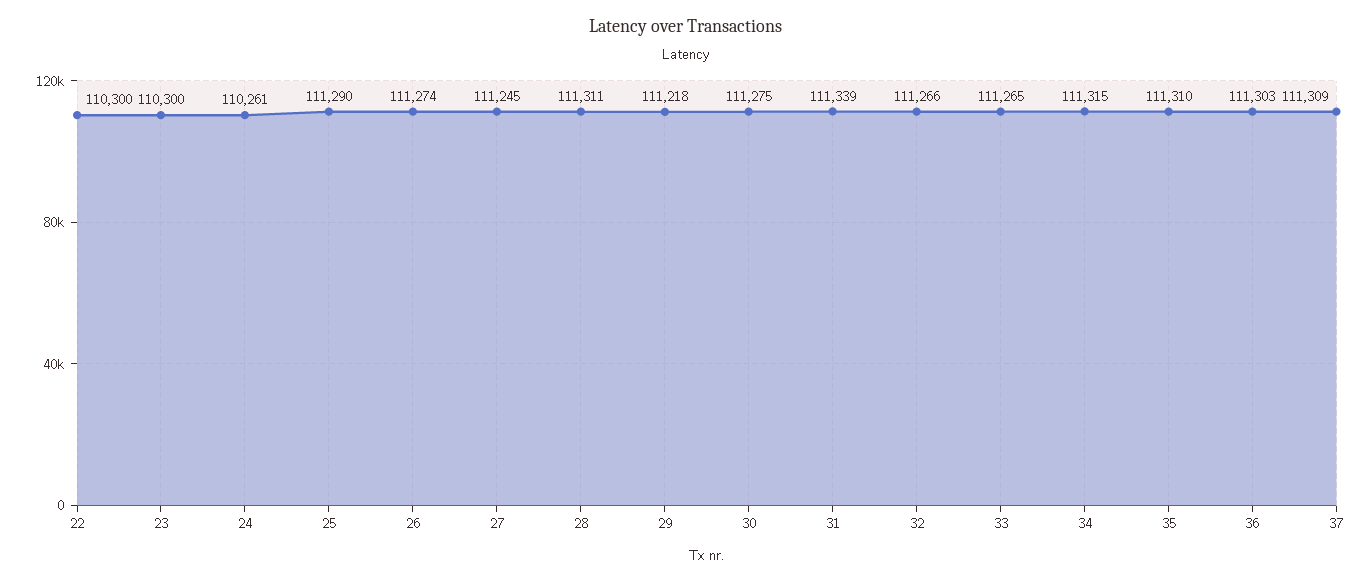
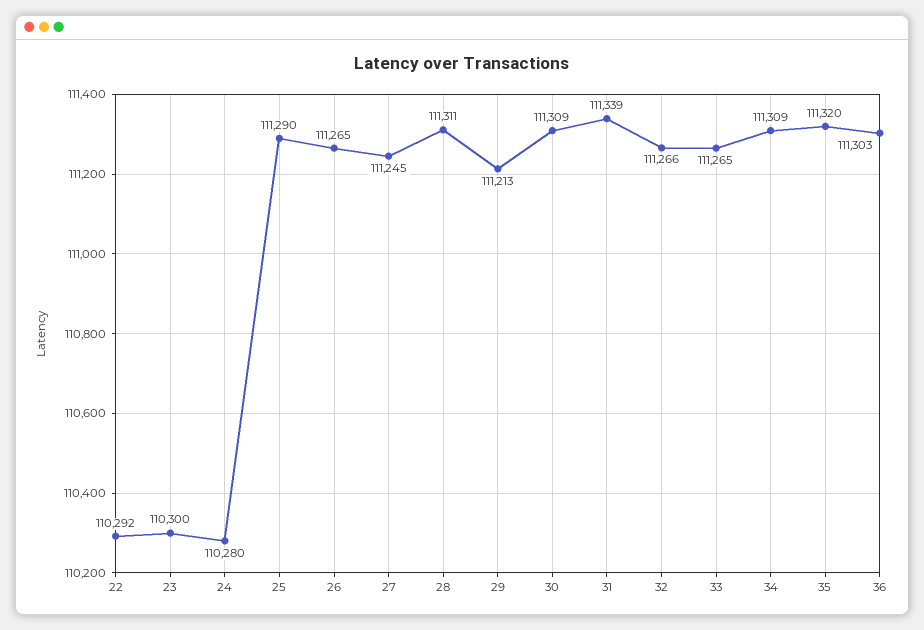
  {
-   "22": 110300,
+   "22": 110292,
    "23": 110300,
-   "24": 110261,
+   "24": 110280,
    "25": 111290,
-   "26": 111274,
+   "26": 111265,
    "27": 111245,
    "28": 111311,
-   "29": 111218,
+   "29": 111213,
-   "30": 111275,
+   "30": 111309,
    "31": 111339,
    "32": 111266,
    "33": 111265,
-   "34": 111315,
+   "34": 111309,
-   "35": 111310,
+   "35": 111320,
-   "36": 111303,
+   "36": 111303
-   "37": 111309
  }

